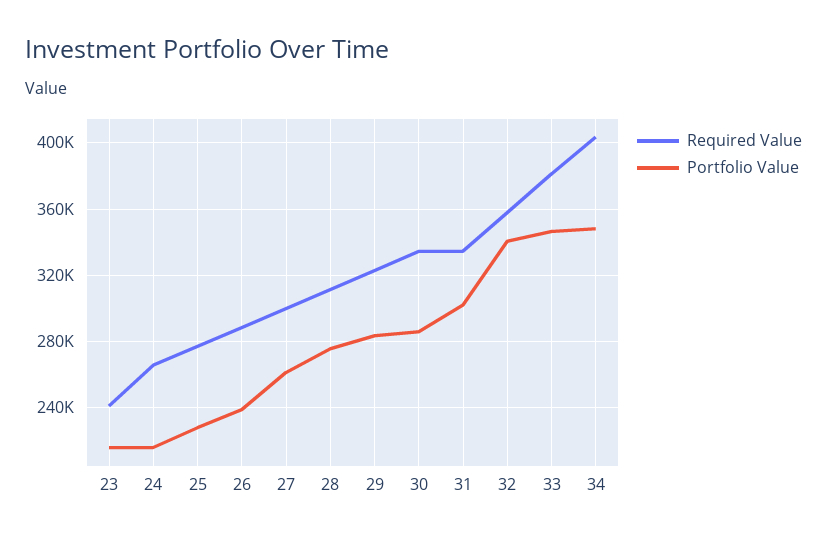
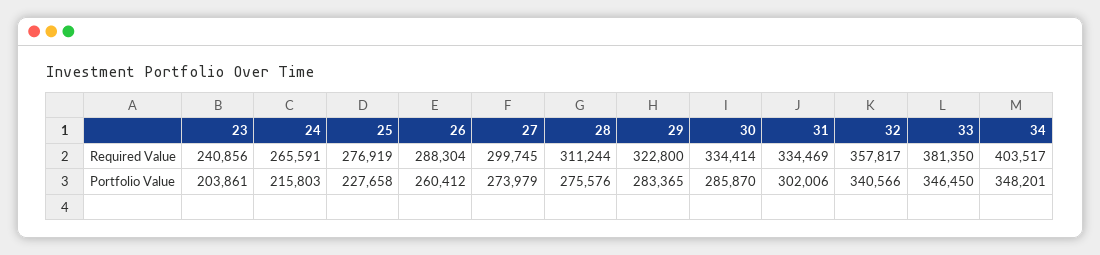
  {
    "Required Value": {
      "23": 240856,
      "24": 265591,
      "25": 276919,
      "26": 288304,
      "27": 299745,
      "28": 311244,
      "29": 322800,
      "30": 334414,
      "31": 334469,
      "32": 357817,
      "33": 381350,
      "34": 403517
    },
    "Portfolio Value": {
-     "23": 215000,
+     "23": 203861,
      "24": 215803,
      "25": 227658,
-     "26": 240000,
+     "26": 260412,
-     "27": 260000,
+     "27": 273979,
      "28": 275576,
      "29": 283365,
      "30": 285870,
      "31": 302006,
      "32": 340566,
      "33": 346450,
      "34": 348201
    }
  }

